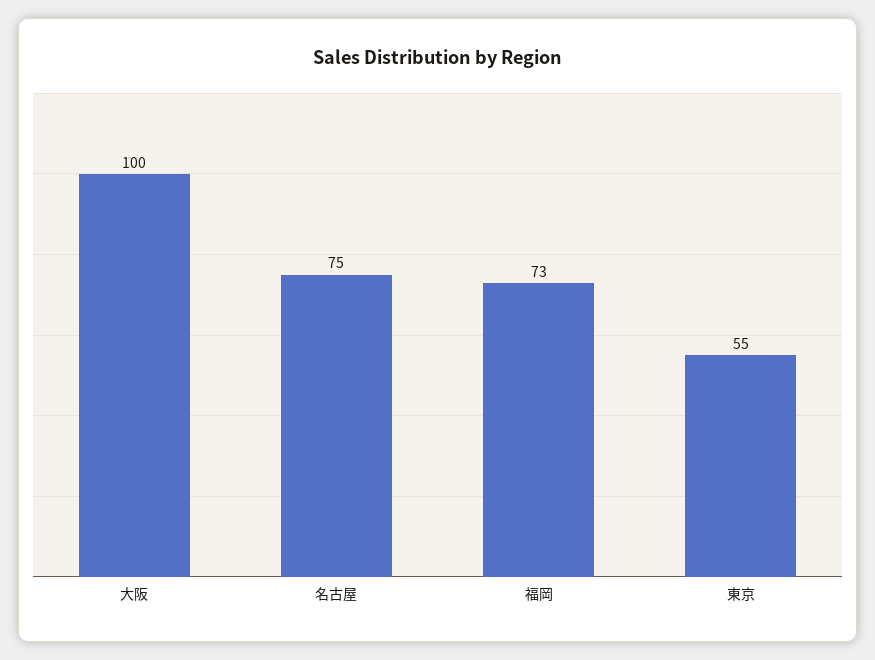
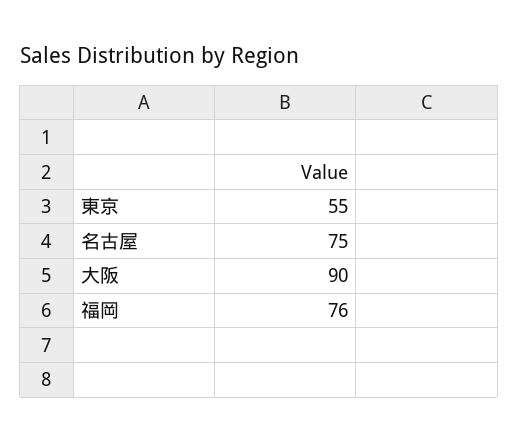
  {
-   "大阪": 100,
+   "大阪": 90,
    "名古屋": 75,
-   "福岡": 73,
+   "福岡": 76,
    "東京": 55
  }

